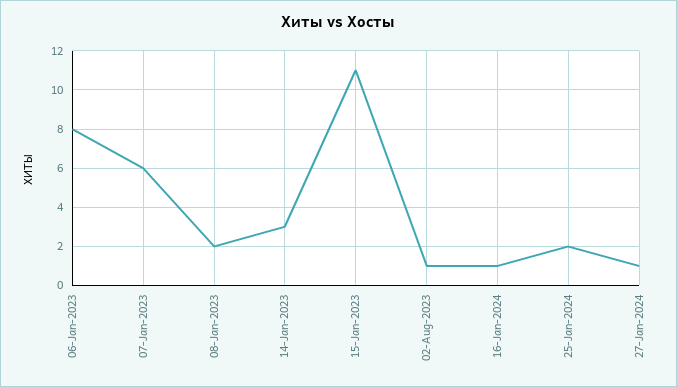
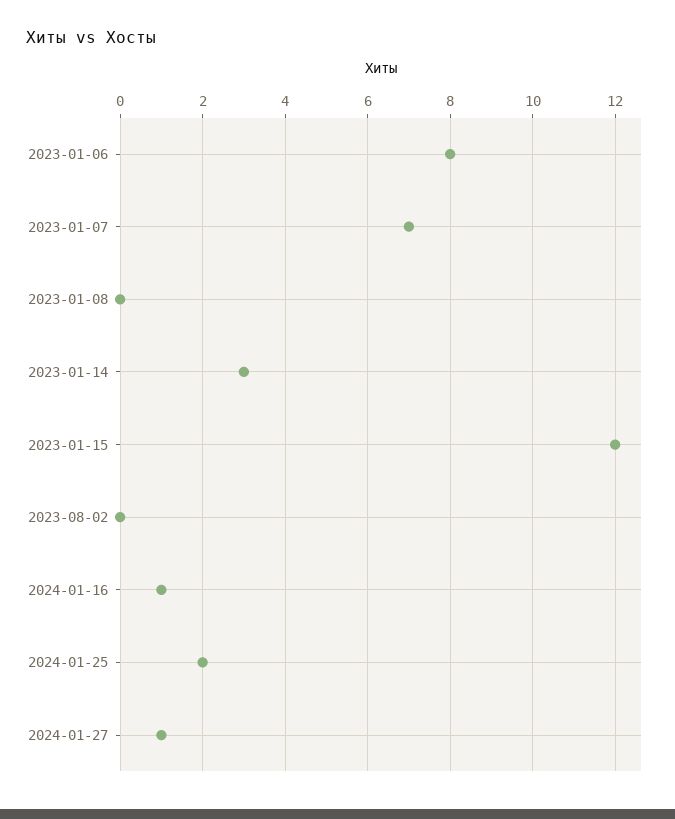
  {
    "06-Jan-2023": 8,
-   "07-Jan-2023": 6,
+   "07-Jan-2023": 7,
-   "08-Jan-2023": 2,
+   "08-Jan-2023": 0,
    "14-Jan-2023": 3,
-   "15-Jan-2023": 11,
+   "15-Jan-2023": 12,
-   "02-Aug-2023": 1,
+   "02-Aug-2023": 0,
    "16-Jan-2024": 1,
    "25-Jan-2024": 2,
    "27-Jan-2024": 1
  }

